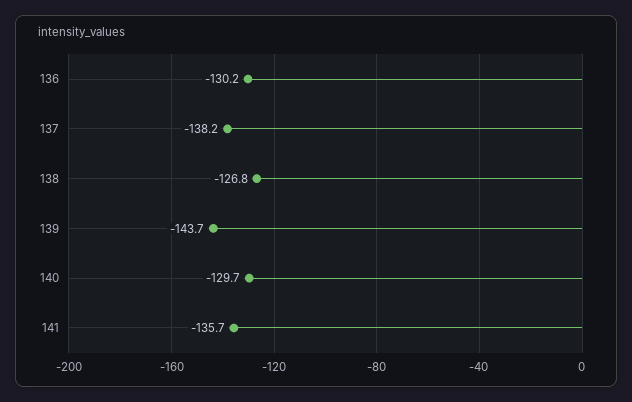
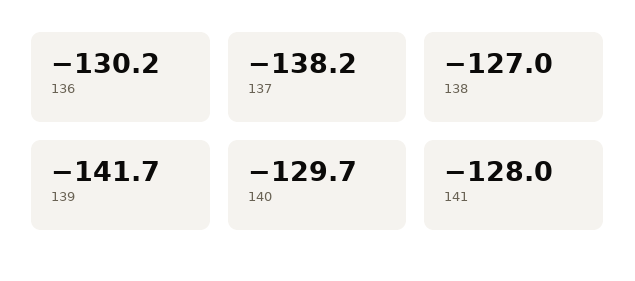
  {
    "136": -130.2,
    "137": -138.2,
-   "138": -126.8,
+   "138": -127,
-   "139": -143.7,
+   "139": -141.7,
    "140": -129.7,
-   "141": -135.7
+   "141": -128
  }

